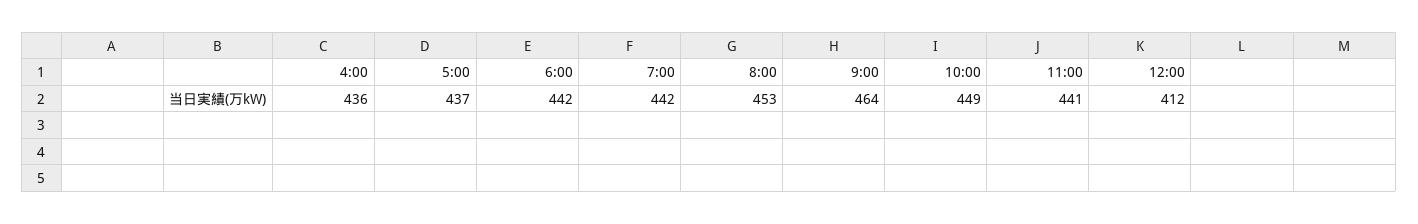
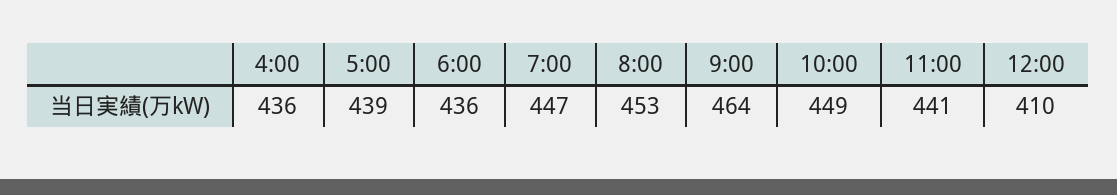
  {
    "4:00": 436,
-   "5:00": 437,
+   "5:00": 439,
-   "6:00": 442,
+   "6:00": 436,
-   "7:00": 442,
+   "7:00": 447,
    "8:00": 453,
    "9:00": 464,
    "10:00": 449,
    "11:00": 441,
-   "12:00": 412
+   "12:00": 410
  }

